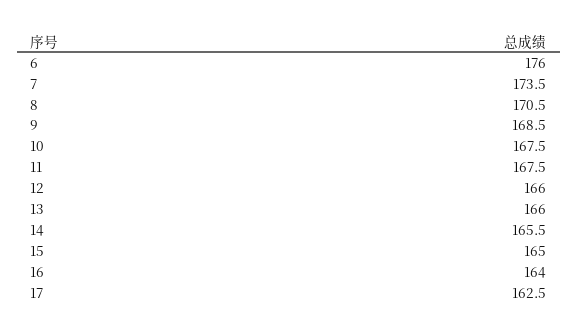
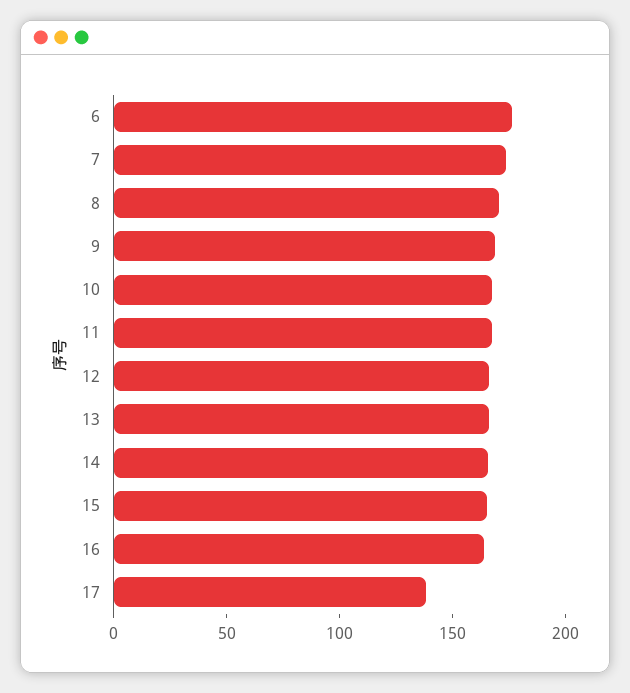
  {
    "6": 176,
    "7": 173.5,
    "8": 170.5,
    "9": 168.5,
    "10": 167.5,
    "11": 167.5,
    "12": 166,
    "13": 166,
    "14": 165.5,
    "15": 165,
    "16": 164,
-   "17": 162.5
+   "17": 140
  }

